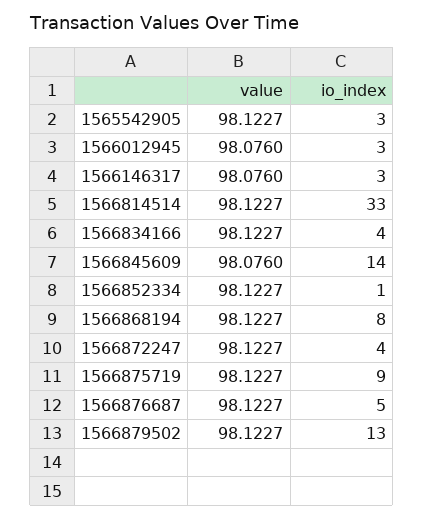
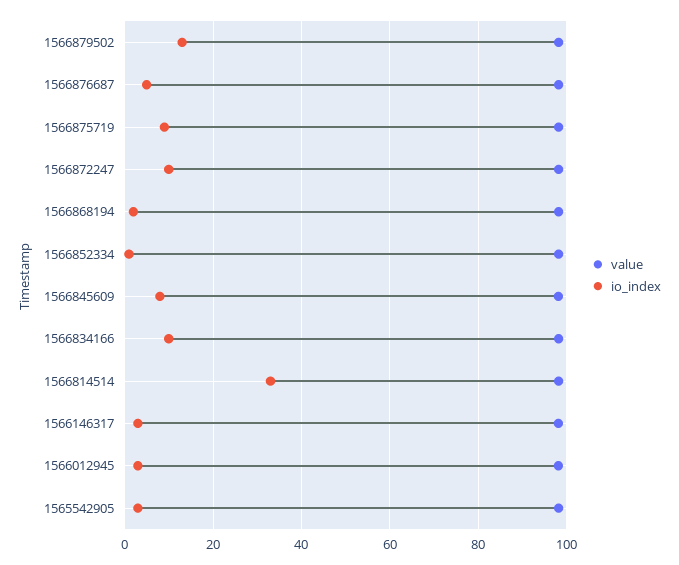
  {
    "value": {
      "1565542905": 98.1227,
      "1566012945": 98.076,
      "1566146317": 98.076,
      "1566814514": 98.1227,
      "1566834166": 98.1227,
      "1566845609": 98.076,
      "1566852334": 98.1227,
      "1566868194": 98.1227,
      "1566872247": 98.1227,
      "1566875719": 98.1227,
      "1566876687": 98.1227,
      "1566879502": 98.1227
    },
    "io_index": {
      "1565542905": 3,
      "1566012945": 3,
      "1566146317": 3,
      "1566814514": 33,
-     "1566834166": 4,
+     "1566834166": 10,
-     "1566845609": 14,
+     "1566845609": 8,
      "1566852334": 1,
-     "1566868194": 8,
+     "1566868194": 2,
-     "1566872247": 4,
+     "1566872247": 10,
      "1566875719": 9,
      "1566876687": 5,
      "1566879502": 13
    }
  }

